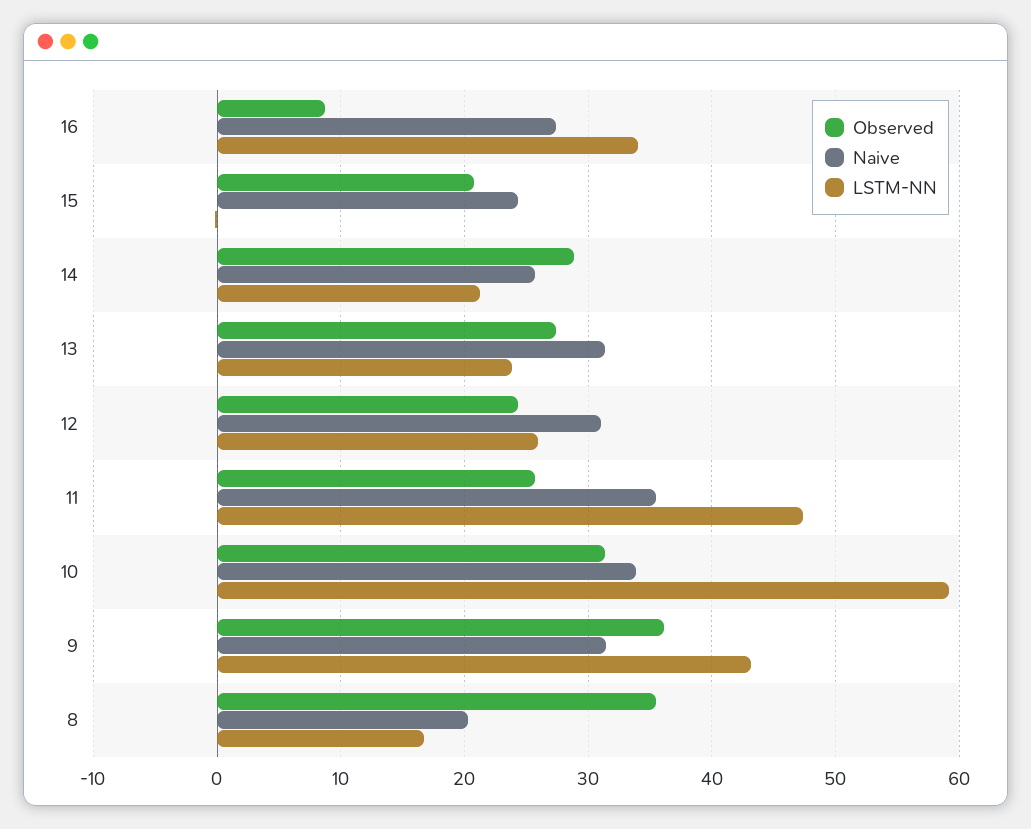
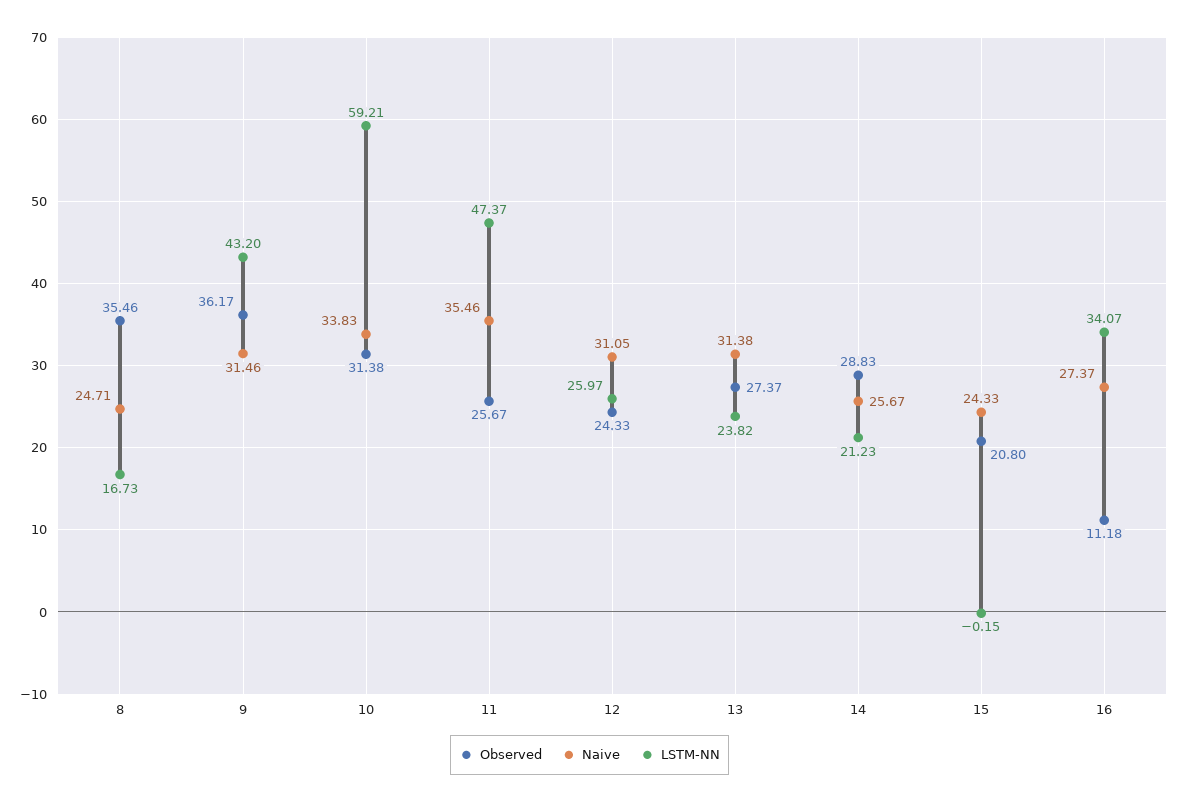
  {
    "Observed": {
-     "16": 9,
+     "16": 11.18,
      "15": 20.8,
      "14": 28.83,
      "13": 27.37,
      "12": 24.33,
      "11": 25.67,
      "10": 31.38,
      "9": 36.17,
      "8": 35.46
    },
    "Naive": {
      "16": 27.37,
      "15": 24.33,
      "14": 25.67,
      "13": 31.38,
      "12": 31.05,
      "11": 35.46,
      "10": 33.83,
      "9": 31.46,
-     "8": 20
+     "8": 24.71
    },
    "LSTM-NN": {
      "16": 34.07,
      "15": -0.15,
      "14": 21.23,
      "13": 23.82,
      "12": 25.97,
      "11": 47.37,
      "10": 59.21,
      "9": 43.2,
      "8": 16.73
    }
  }

